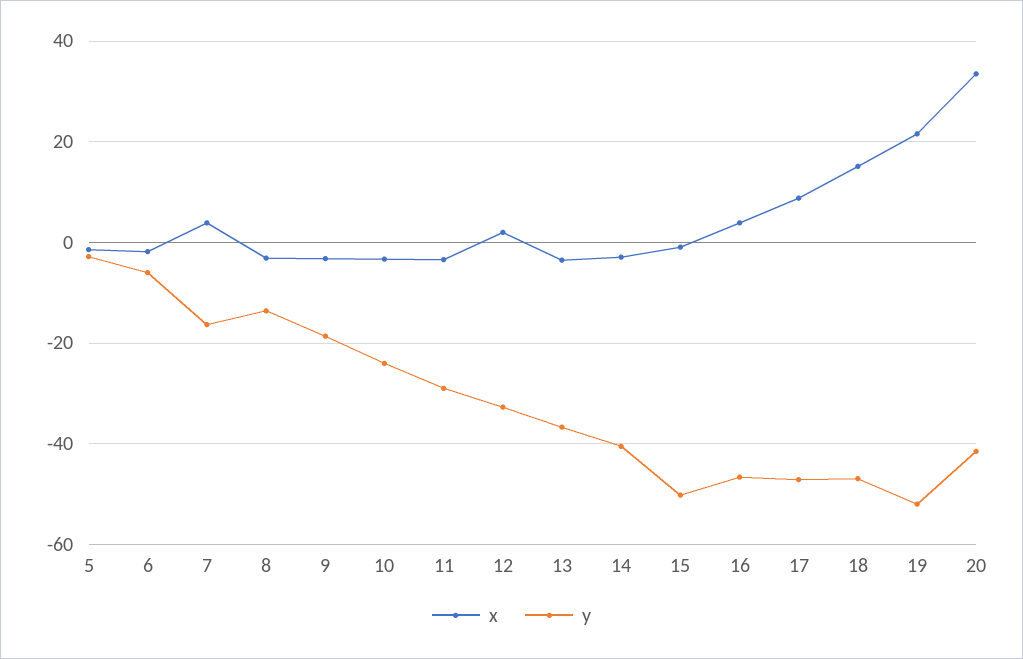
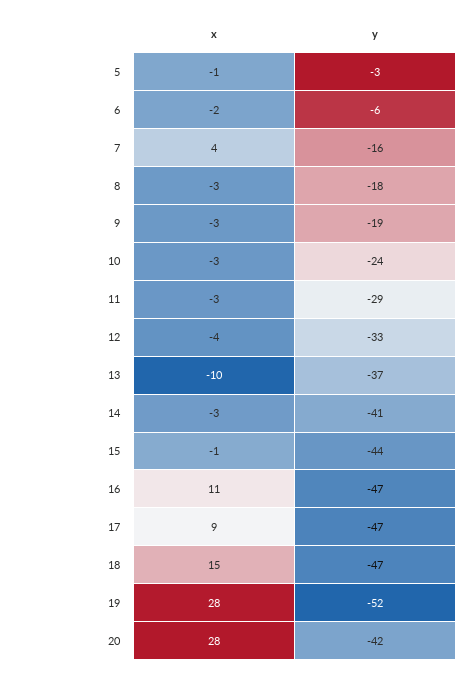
  {
    "x": {
      "5": -1,
      "6": -2,
      "7": 4,
      "8": -3,
      "9": -3,
      "10": -3,
      "11": -3,
-     "12": 2,
+     "12": -4,
-     "13": -4,
+     "13": -10,
      "14": -3,
      "15": -1,
-     "16": 4,
+     "16": 11,
      "17": 9,
      "18": 15,
-     "19": 22,
+     "19": 28,
-     "20": 34
+     "20": 28
    },
    "y": {
      "5": -3,
      "6": -6,
      "7": -16,
-     "8": -14,
+     "8": -18,
      "9": -19,
      "10": -24,
      "11": -29,
      "12": -33,
      "13": -37,
      "14": -41,
-     "15": -50,
+     "15": -44,
      "16": -47,
      "17": -47,
      "18": -47,
      "19": -52,
      "20": -42
    }
  }

